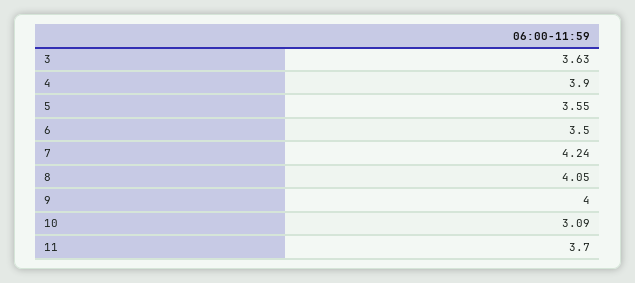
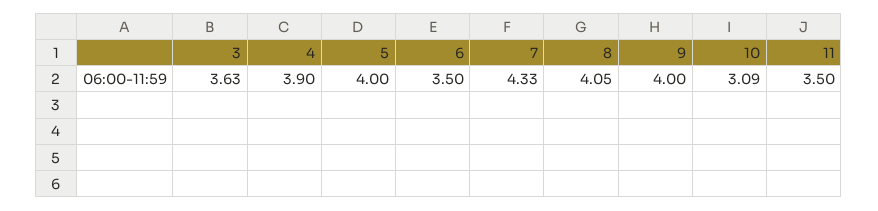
  {
    "3": 3.63,
    "4": 3.9,
-   "5": 3.55,
+   "5": 4,
    "6": 3.5,
-   "7": 4.24,
+   "7": 4.33,
    "8": 4.05,
    "9": 4,
    "10": 3.09,
-   "11": 3.7
+   "11": 3.5
  }

